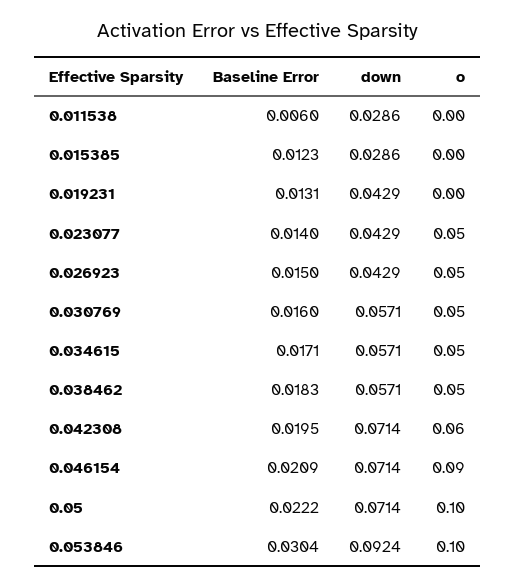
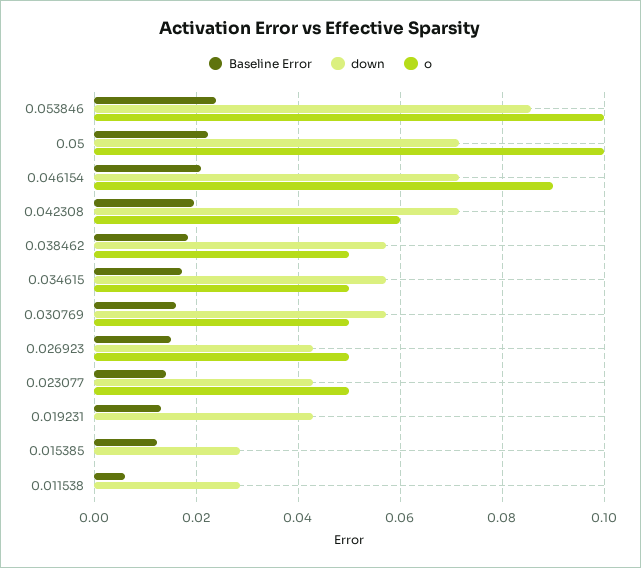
  {
    "Baseline Error": {
      "0.011538": 0.006,
      "0.015385": 0.0123,
      "0.019231": 0.0131,
      "0.023077": 0.014,
      "0.026923": 0.015,
      "0.030769": 0.016,
      "0.034615": 0.0171,
      "0.038462": 0.0183,
      "0.042308": 0.0195,
      "0.046154": 0.0209,
      "0.05": 0.0222,
-     "0.053846": 0.0304
+     "0.053846": 0.024
    },
    "down": {
      "0.011538": 0.0286,
      "0.015385": 0.0286,
      "0.019231": 0.0429,
      "0.023077": 0.0429,
      "0.026923": 0.0429,
      "0.030769": 0.0571,
      "0.034615": 0.0571,
      "0.038462": 0.0571,
      "0.042308": 0.0714,
      "0.046154": 0.0714,
      "0.05": 0.0714,
-     "0.053846": 0.0924
+     "0.053846": 0.086
    },
    "o": {
      "0.011538": 0,
      "0.015385": 0,
      "0.019231": 0,
      "0.023077": 0.05,
      "0.026923": 0.05,
      "0.030769": 0.05,
      "0.034615": 0.05,
      "0.038462": 0.05,
      "0.042308": 0.06,
      "0.046154": 0.09,
      "0.05": 0.1,
      "0.053846": 0.1
    }
  }

